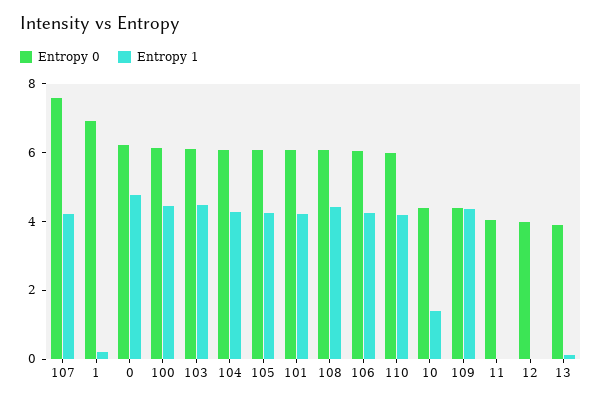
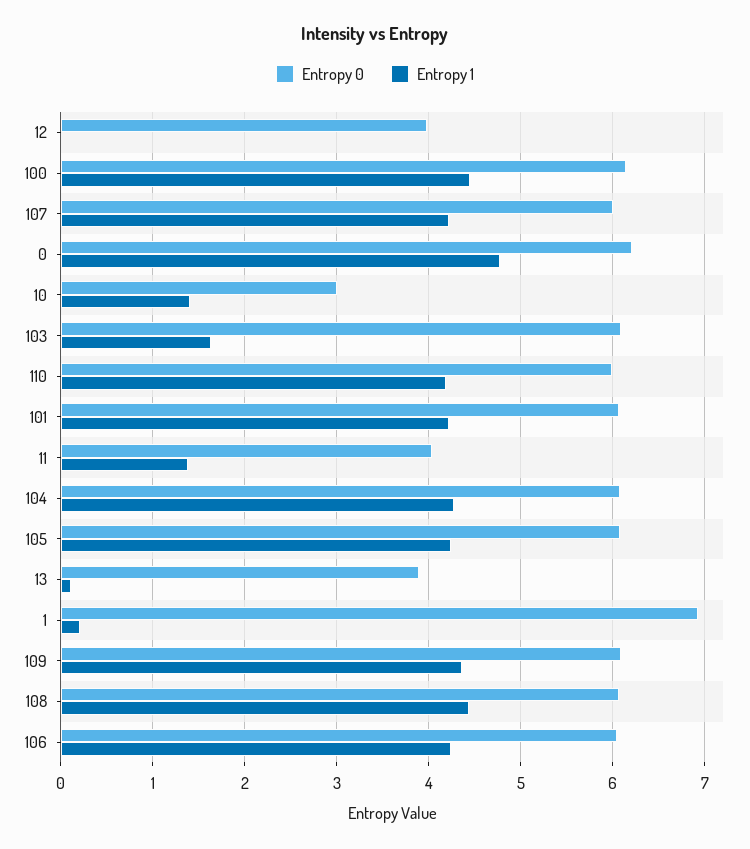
  {
    "Entropy 0": {
-     "107": 7.5,
+     "107": 6,
      "1": 6.9,
      "0": 6.2,
      "100": 6.1,
      "103": 6.1,
      "104": 6.1,
      "105": 6.1,
      "101": 6.1,
      "108": 6.1,
      "106": 6,
      "110": 6,
-     "10": 4.5,
+     "10": 3,
-     "109": 4.5,
+     "109": 6.1,
      "11": 4,
      "12": 4,
      "13": 3.9
    },
    "Entropy 1": {
      "107": 4.2,
      "1": 0.2,
      "0": 4.8,
      "100": 4.5,
-     "103": 4.5,
+     "103": 1.6,
      "104": 4.3,
      "105": 4.2,
      "101": 4.2,
      "108": 4.4,
      "106": 4.2,
      "110": 4.2,
      "10": 1.4,
      "109": 4.4,
-     "11": 0,
+     "11": 1.4,
      "12": 0,
      "13": 0.1
    }
  }

